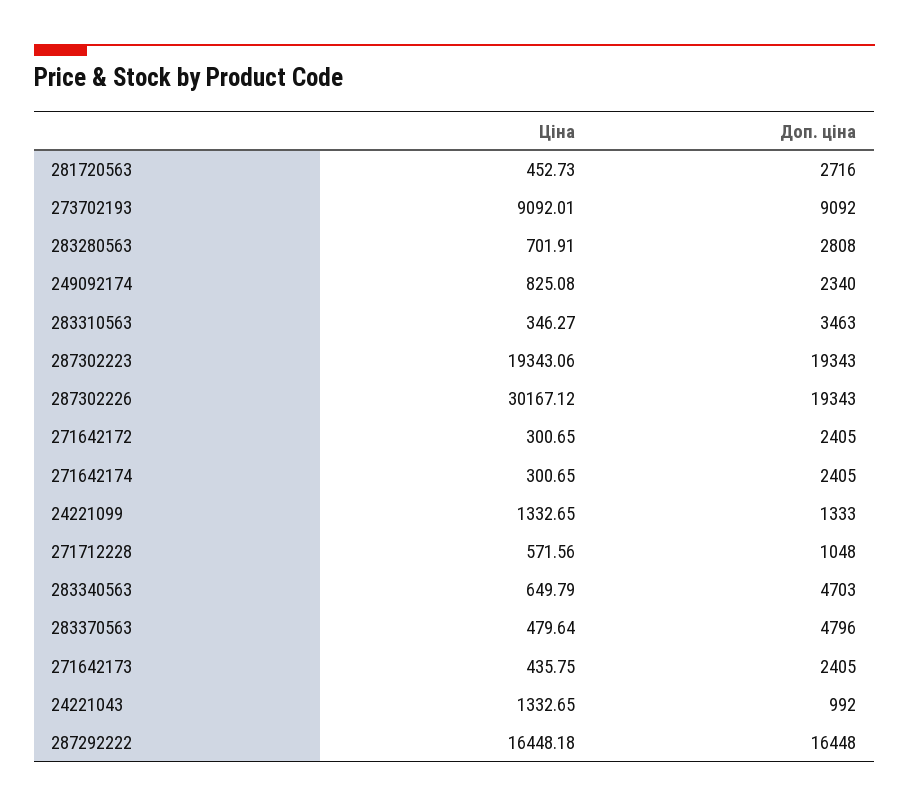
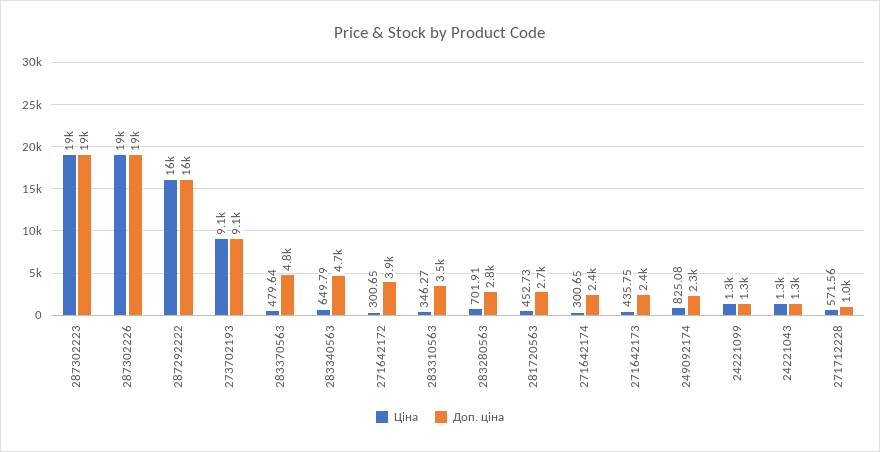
  {
    "Ціна": {
      "281720563": 452.73,
      "273702193": 9092.01,
      "283280563": 701.91,
      "249092174": 825.08,
      "283310563": 346.27,
      "287302223": 19343.06,
-     "287302226": 30167.12,
+     "287302226": 19000,
      "271642172": 300.65,
      "271642174": 300.65,
      "24221099": 1332.65,
      "271712228": 571.56,
      "283340563": 649.79,
      "283370563": 479.64,
      "271642173": 435.75,
      "24221043": 1332.65,
      "287292222": 16448.18
    },
    "Доп. ціна": {
      "281720563": 2716,
      "273702193": 9092,
      "283280563": 2808,
      "249092174": 2340,
      "283310563": 3463,
      "287302223": 19343,
      "287302226": 19343,
-     "271642172": 2405,
+     "271642172": 3900,
      "271642174": 2405,
      "24221099": 1333,
      "271712228": 1048,
      "283340563": 4703,
      "283370563": 4796,
      "271642173": 2405,
-     "24221043": 992,
+     "24221043": 1300,
      "287292222": 16448
    }
  }

